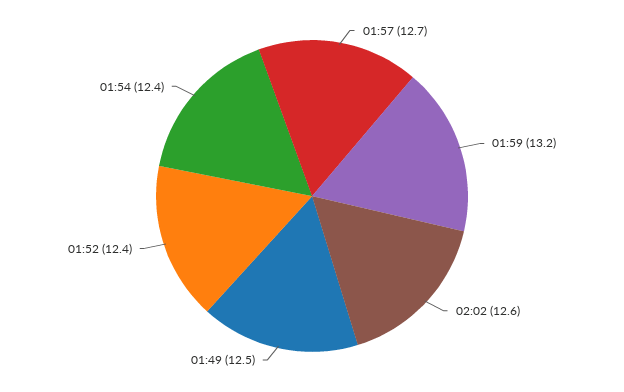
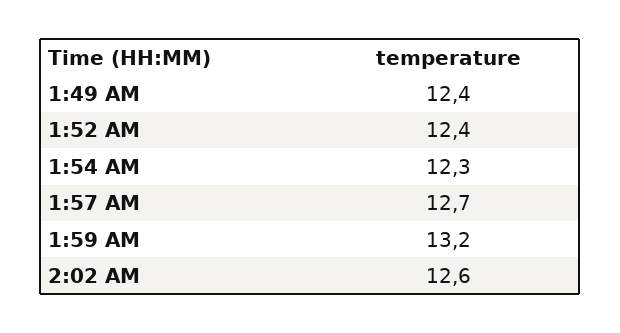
  {
    "01:57": 12.7,
    "01:59": 13.2,
    "02:02": 12.6,
-   "01:49": 12.5,
+   "01:49": 12.4,
    "01:52": 12.4,
-   "01:54": 12.4
+   "01:54": 12.3
  }

